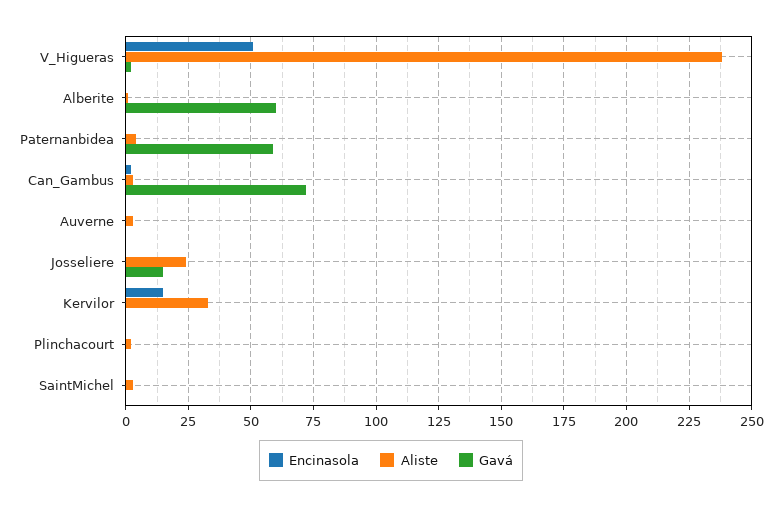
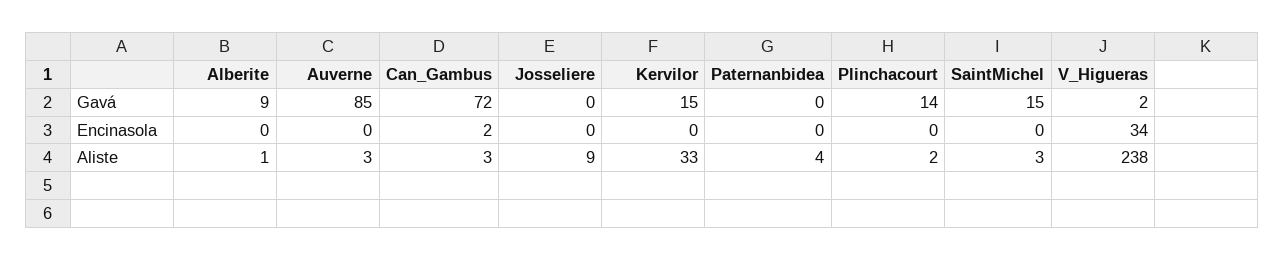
  {
    "Encinasola": {
-     "V_Higueras": 50,
+     "V_Higueras": 34,
      "Alberite": 0,
      "Paternanbidea": 0,
      "Can_Gambus": 2,
      "Auverne": 0,
      "Josseliere": 0,
-     "Kervilor": 15,
+     "Kervilor": 0,
      "Plinchacourt": 0,
      "SaintMichel": 0
    },
    "Aliste": {
      "V_Higueras": 238,
      "Alberite": 1,
      "Paternanbidea": 4,
      "Can_Gambus": 3,
      "Auverne": 3,
-     "Josseliere": 25,
+     "Josseliere": 9,
      "Kervilor": 33,
      "Plinchacourt": 2,
      "SaintMichel": 3
    },
    "Gavá": {
      "V_Higueras": 2,
-     "Alberite": 60,
+     "Alberite": 9,
-     "Paternanbidea": 60,
+     "Paternanbidea": 0,
      "Can_Gambus": 72,
-     "Auverne": 0,
+     "Auverne": 85,
-     "Josseliere": 15,
+     "Josseliere": 0,
-     "Kervilor": 0,
+     "Kervilor": 15,
-     "Plinchacourt": 0,
+     "Plinchacourt": 14,
-     "SaintMichel": 0
+     "SaintMichel": 15
    }
  }

